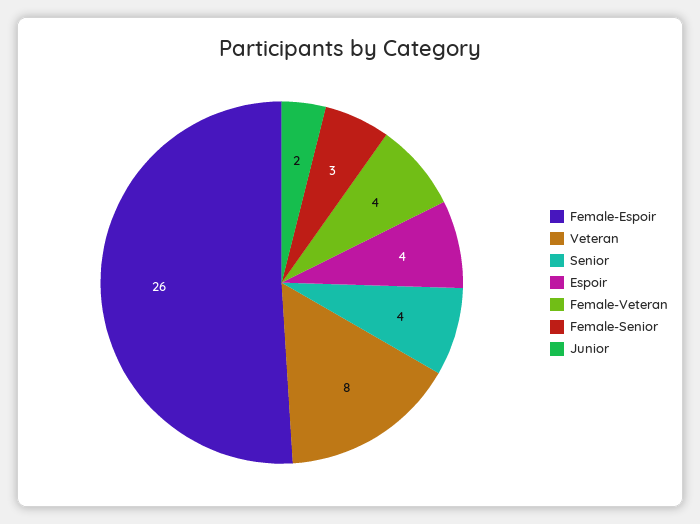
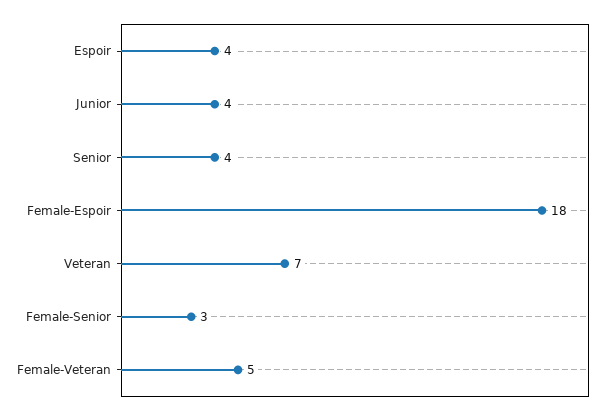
  {
-   "Female-Espoir": 26,
+   "Female-Espoir": 18,
-   "Veteran": 8,
+   "Veteran": 7,
    "Senior": 4,
    "Espoir": 4,
-   "Female-Veteran": 4,
+   "Female-Veteran": 5,
    "Female-Senior": 3,
-   "Junior": 2
+   "Junior": 4
  }

